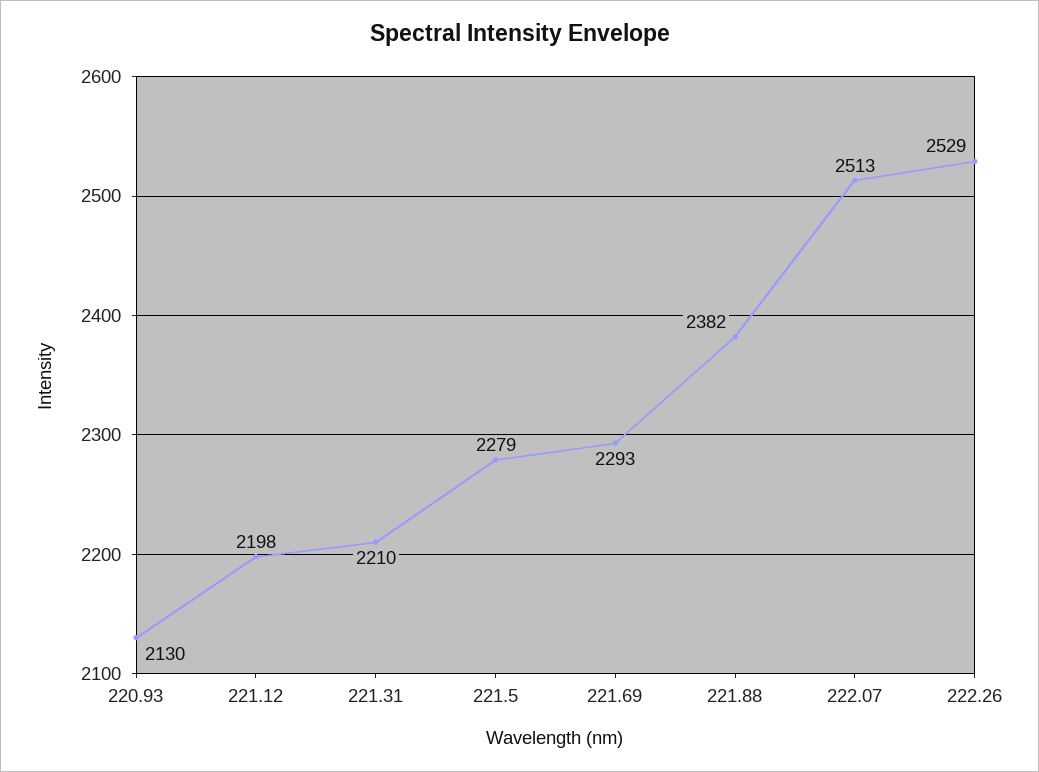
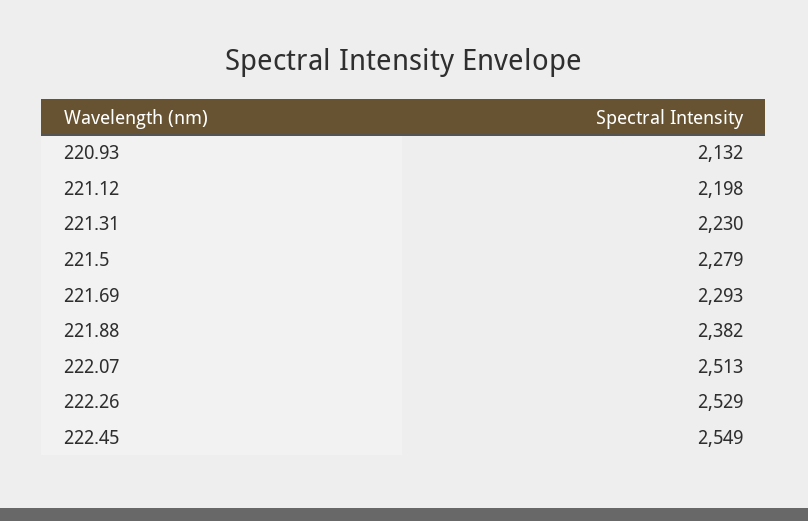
  {
-   "220.93": 2130,
+   "220.93": 2132,
    "221.12": 2198,
-   "221.31": 2210,
+   "221.31": 2230,
    "221.5": 2279,
    "221.69": 2293,
    "221.88": 2382,
    "222.07": 2513,
-   "222.26": 2529
+   "222.26": 2529,
+   "222.45": 2549
  }

